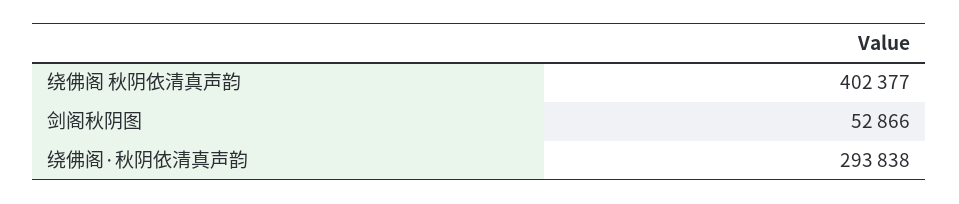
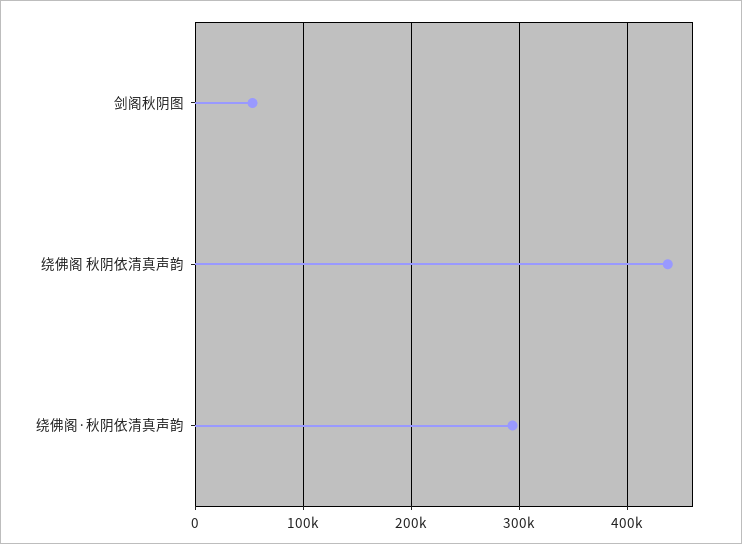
  {
-   "绕佛阁 秋阴依清真声韵": 402377,
+   "绕佛阁 秋阴依清真声韵": 440000,
    "剑阁秋阴图": 52866,
    "绕佛阁·秋阴依清真声韵": 293838
  }

